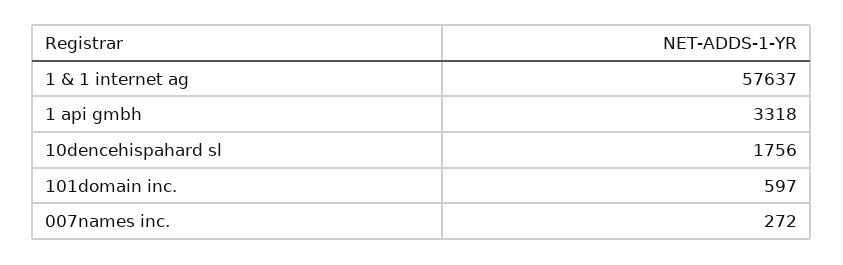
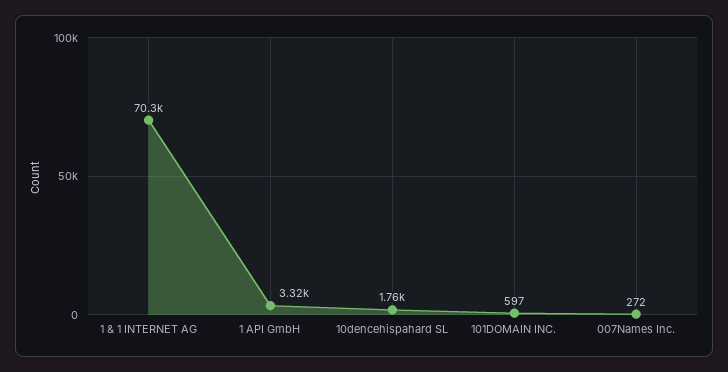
  {
-   "1 & 1 internet ag": 57637,
+   "1 & 1 internet ag": 70300,
    "1 api gmbh": 3318,
    "10dencehispahard sl": 1756,
    "101domain inc.": 597,
    "007names inc.": 272
  }

